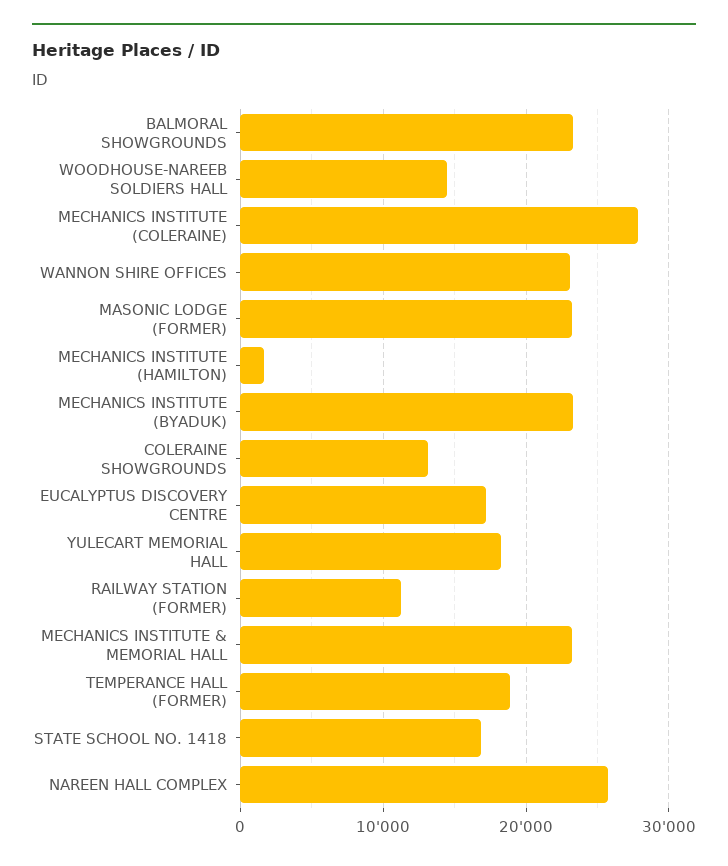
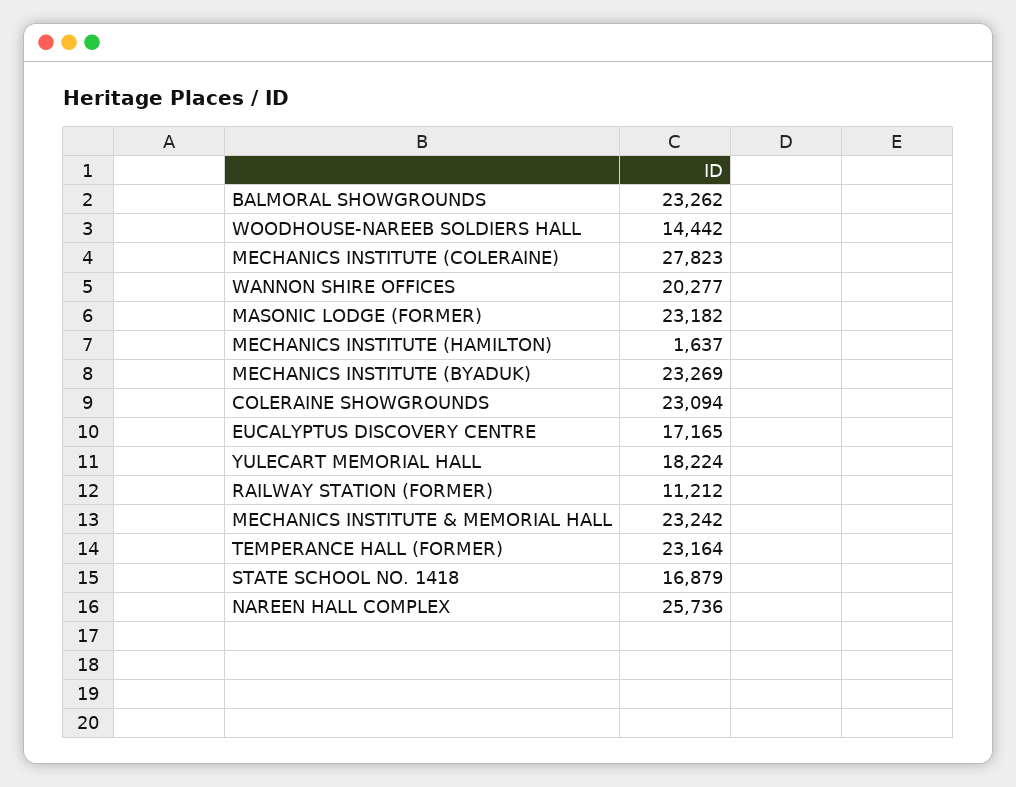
  {
    "BALMORAL SHOWGROUNDS": 23262,
    "WOODHOUSE-NAREEB SOLDIERS HALL": 14442,
    "MECHANICS INSTITUTE (COLERAINE)": 27823,
-   "WANNON SHIRE OFFICES": 23000,
+   "WANNON SHIRE OFFICES": 20277,
    "MASONIC LODGE (FORMER)": 23182,
    "MECHANICS INSTITUTE (HAMILTON)": 1637,
    "MECHANICS INSTITUTE (BYADUK)": 23269,
-   "COLERAINE SHOWGROUNDS": 13000,
+   "COLERAINE SHOWGROUNDS": 23094,
    "EUCALYPTUS DISCOVERY CENTRE": 17165,
    "YULECART MEMORIAL HALL": 18224,
    "RAILWAY STATION (FORMER)": 11212,
    "MECHANICS INSTITUTE & MEMORIAL HALL": 23242,
-   "TEMPERANCE HALL (FORMER)": 19000,
+   "TEMPERANCE HALL (FORMER)": 23164,
    "STATE SCHOOL NO. 1418": 16879,
    "NAREEN HALL COMPLEX": 25736
  }

